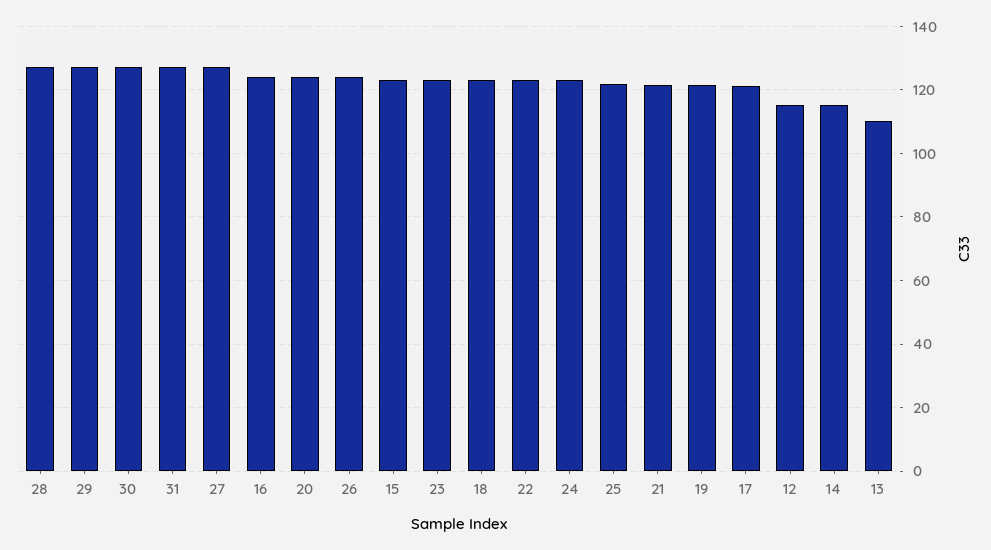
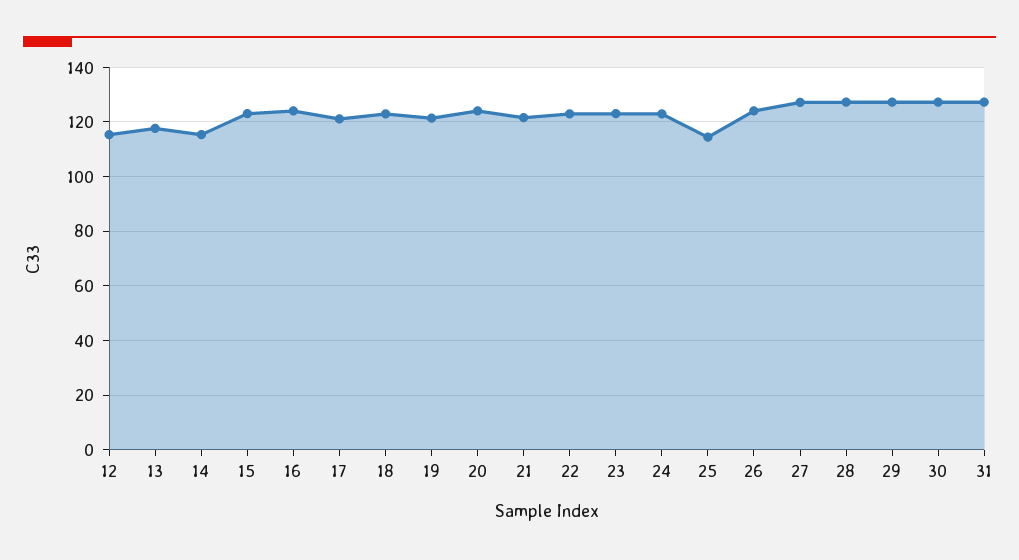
  {
    "28": 128,
    "29": 128,
    "30": 128,
    "31": 128,
    "27": 128,
    "16": 124,
    "20": 124,
    "26": 124,
    "15": 124,
    "23": 124,
    "18": 124,
    "22": 124,
    "24": 124,
-   "25": 122,
+   "25": 115,
    "21": 122,
    "19": 122,
    "17": 122,
    "12": 116,
    "14": 116,
-   "13": 110
+   "13": 117.5
  }

